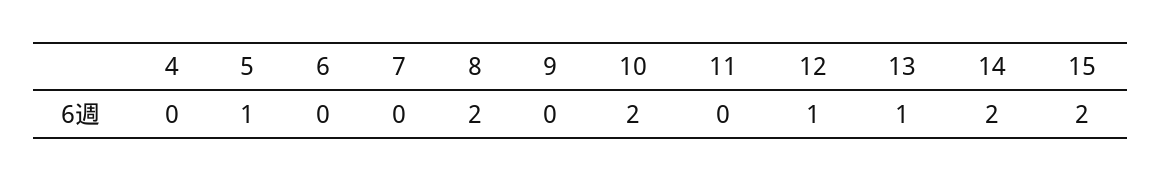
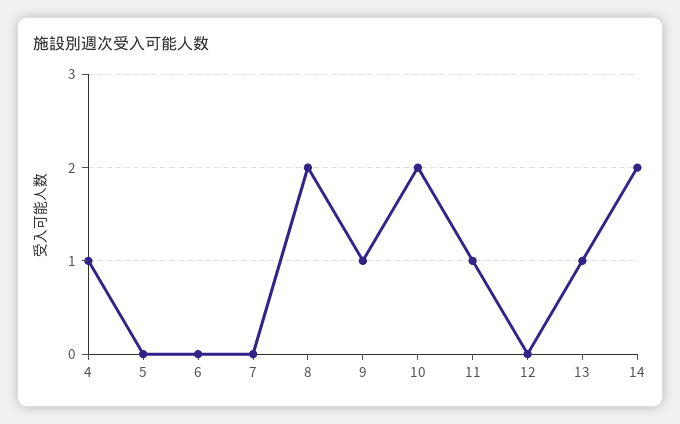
  {
-   "4": 0,
+   "4": 1,
-   "5": 1,
+   "5": 0,
    "6": 0,
    "7": 0,
    "8": 2,
-   "9": 0,
+   "9": 1,
    "10": 2,
-   "11": 0,
+   "11": 1,
-   "12": 1,
+   "12": 0,
    "13": 1,
-   "14": 2,
+   "14": 2
-   "15": 2
  }

